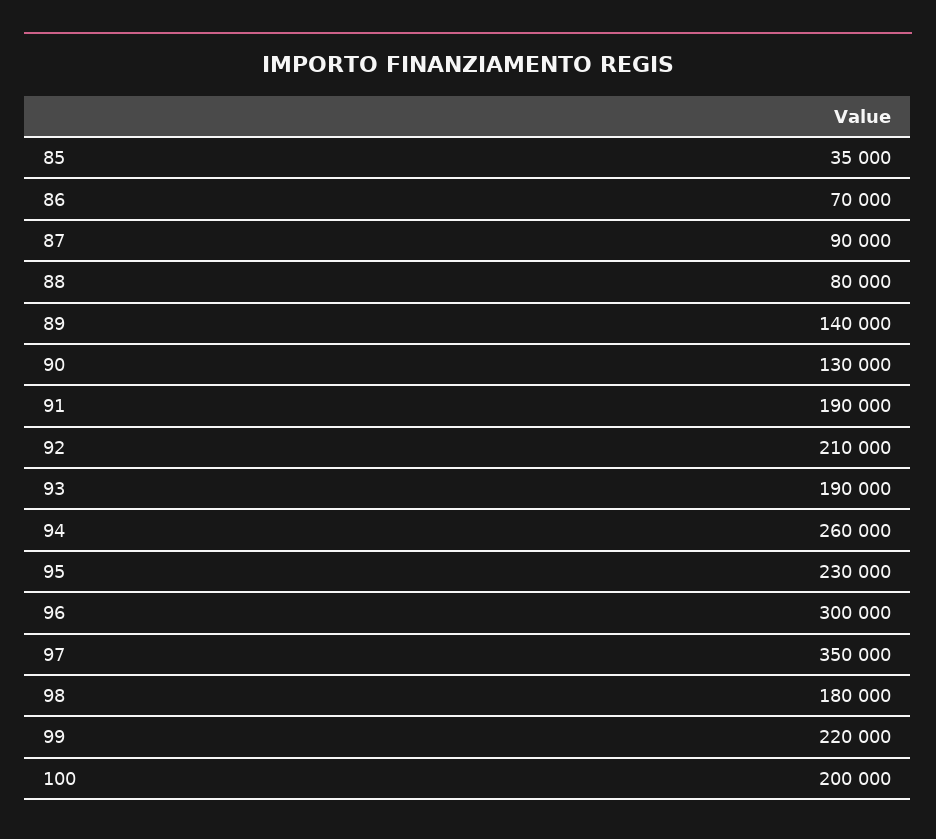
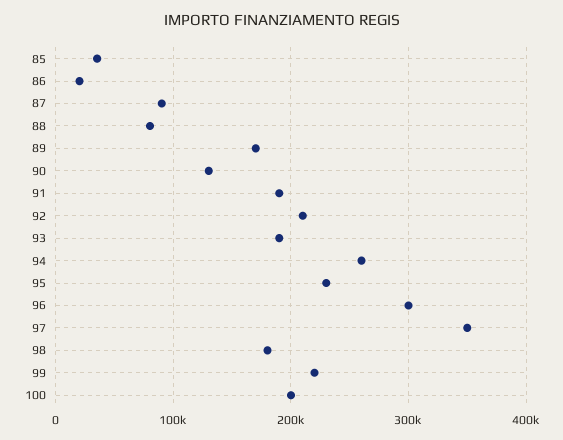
  {
    "85": 35000,
-   "86": 70000,
+   "86": 20000,
    "87": 90000,
    "88": 80000,
-   "89": 140000,
+   "89": 170000,
    "90": 130000,
    "91": 190000,
    "92": 210000,
    "93": 190000,
    "94": 260000,
    "95": 230000,
    "96": 300000,
    "97": 350000,
    "98": 180000,
    "99": 220000,
    "100": 200000
  }

